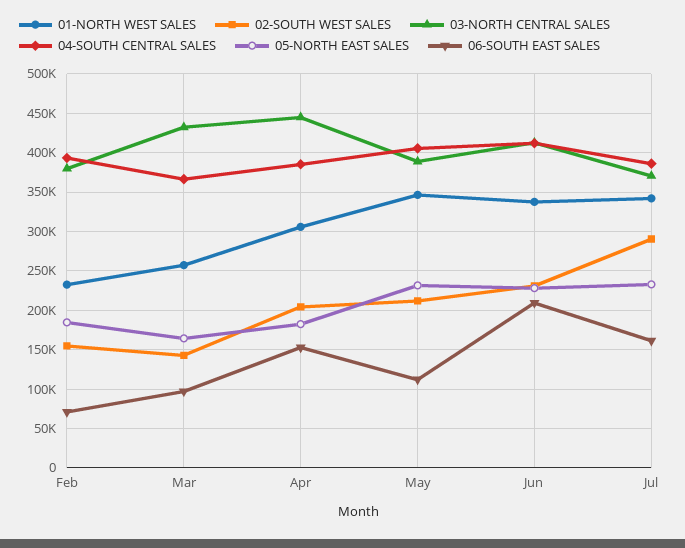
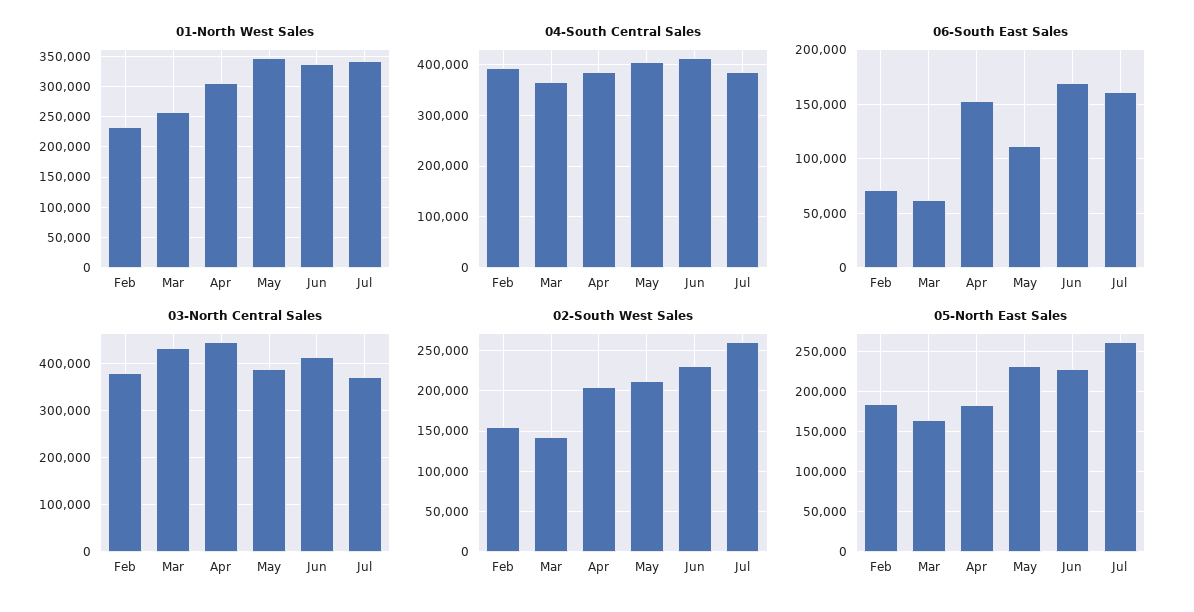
  {
    "01-NORTH WEST SALES": {
      "Feb": 230000,
      "Mar": 260000,
      "Apr": 310000,
      "May": 350000,
      "Jun": 340000,
      "Jul": 340000
    },
    "02-SOUTH WEST SALES": {
      "Feb": 160000,
      "Mar": 140000,
      "Apr": 200000,
      "May": 210000,
      "Jun": 230000,
-     "Jul": 290000
+     "Jul": 260000
    },
    "03-NORTH CENTRAL SALES": {
      "Feb": 380000,
      "Mar": 430000,
      "Apr": 440000,
      "May": 390000,
      "Jun": 410000,
      "Jul": 370000
    },
    "04-SOUTH CENTRAL SALES": {
      "Feb": 390000,
      "Mar": 370000,
      "Apr": 390000,
      "May": 410000,
      "Jun": 410000,
      "Jul": 390000
    },
    "05-NORTH EAST SALES": {
      "Feb": 180000,
      "Mar": 160000,
      "Apr": 180000,
      "May": 230000,
      "Jun": 230000,
-     "Jul": 230000
+     "Jul": 260000
    },
    "06-SOUTH EAST SALES": {
      "Feb": 70000,
-     "Mar": 100000,
+     "Mar": 60000,
      "Apr": 150000,
      "May": 110000,
-     "Jun": 210000,
+     "Jun": 170000,
      "Jul": 160000
    }
  }

